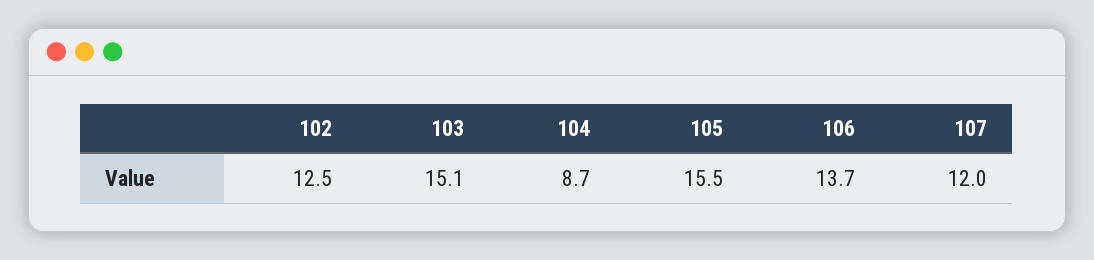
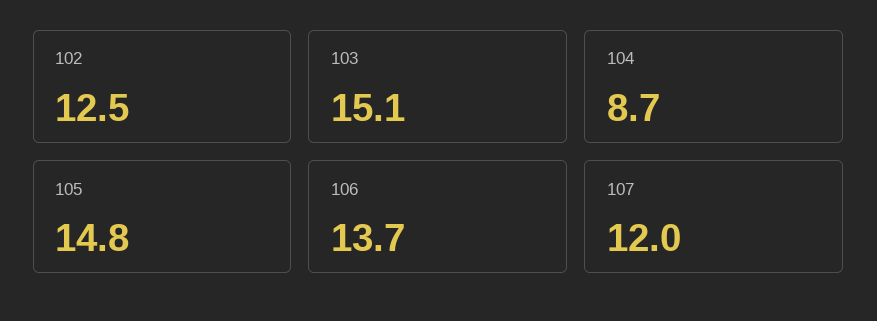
  {
    "102": 12.5,
    "103": 15.1,
    "104": 8.7,
-   "105": 15.5,
+   "105": 14.8,
    "106": 13.7,
    "107": 12
  }

